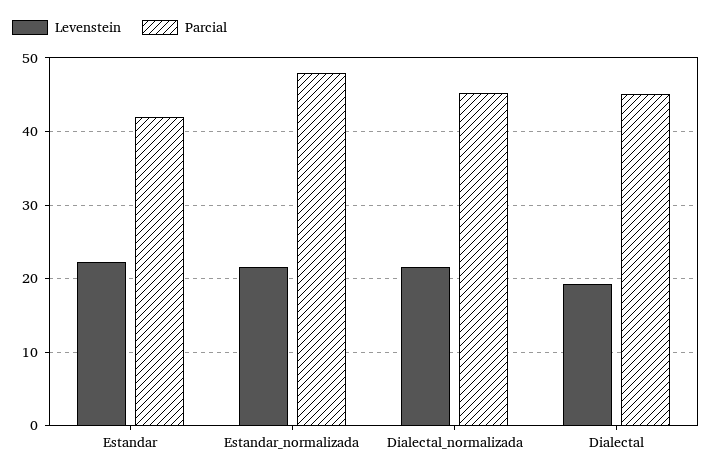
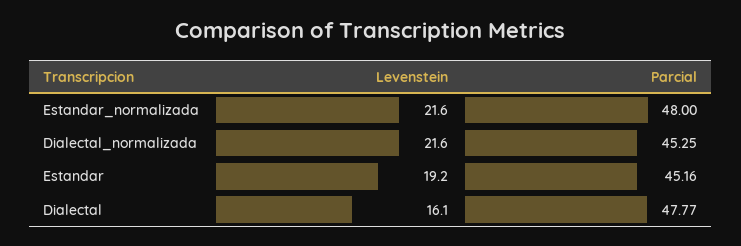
  {
    "Levenstein": {
-     "Estandar": 22,
+     "Estandar": 19.2,
      "Estandar_normalizada": 21.6,
      "Dialectal_normalizada": 21.6,
-     "Dialectal": 19
+     "Dialectal": 16.1
    },
    "Parcial": {
-     "Estandar": 42,
+     "Estandar": 45.16,
      "Estandar_normalizada": 48,
      "Dialectal_normalizada": 45.25,
-     "Dialectal": 45
+     "Dialectal": 47.77
    }
  }

